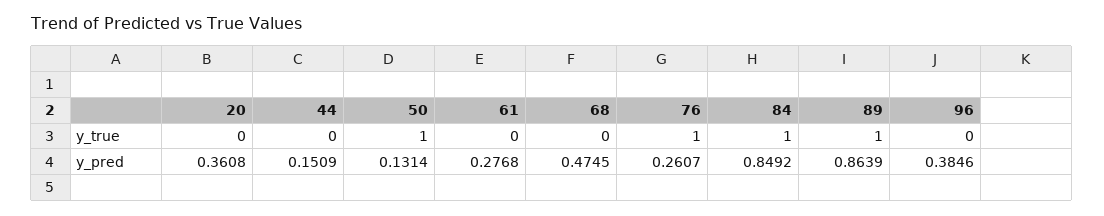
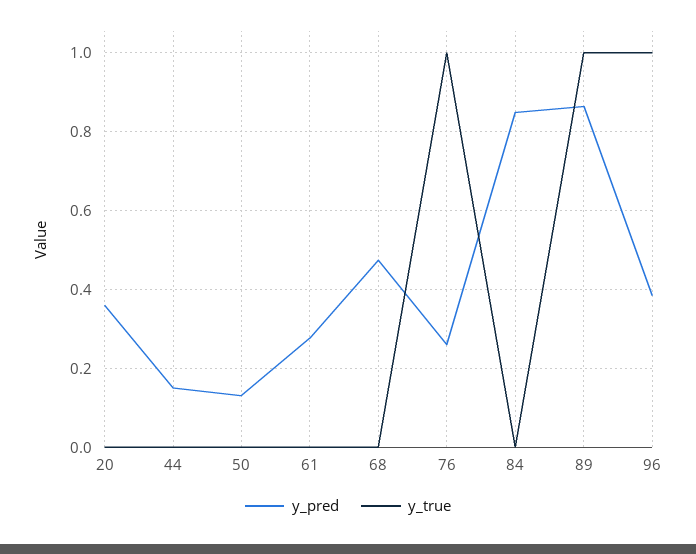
  {
    "y_true": {
      "20": 0,
      "44": 0,
-     "50": 1,
+     "50": 0,
      "61": 0,
      "68": 0,
      "76": 1,
-     "84": 1,
+     "84": 0,
      "89": 1,
-     "96": 0
+     "96": 1
    },
    "y_pred": {
      "20": 0.3608,
      "44": 0.1509,
      "50": 0.1314,
      "61": 0.2768,
      "68": 0.4745,
      "76": 0.2607,
      "84": 0.8492,
      "89": 0.8639,
      "96": 0.3846
    }
  }

